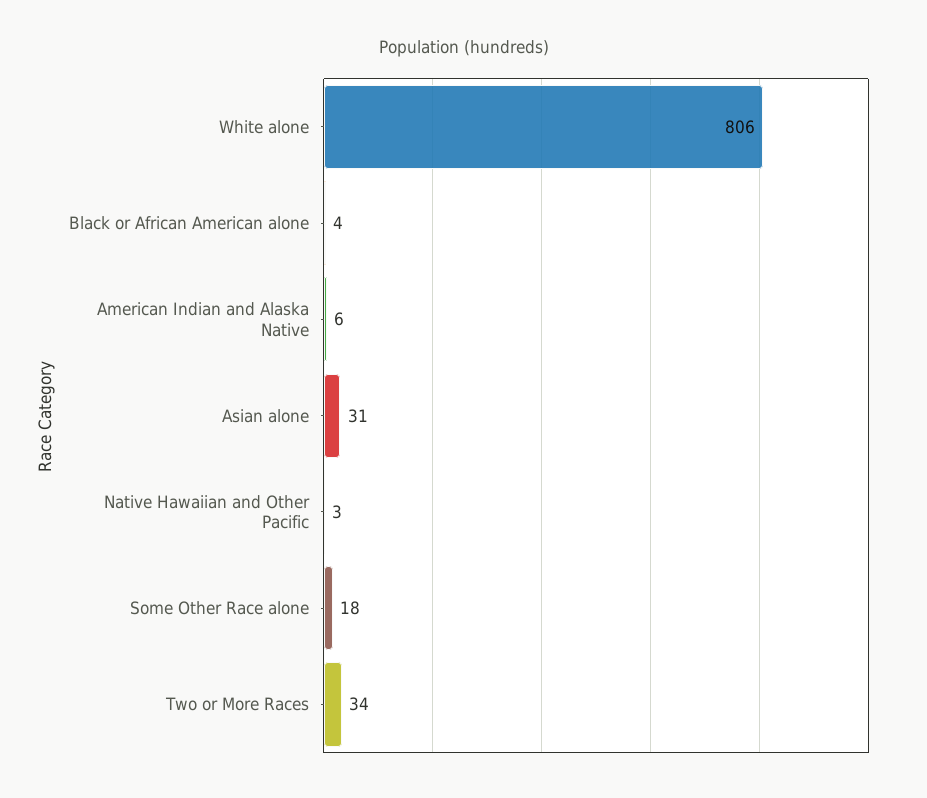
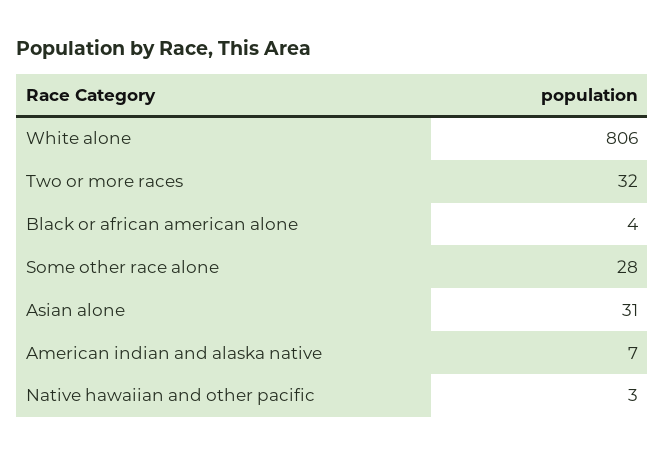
  {
    "White alone": 806,
    "Black or African American alone": 4,
-   "American Indian and Alaska Native": 6,
+   "American Indian and Alaska Native": 7,
    "Asian alone": 31,
    "Native Hawaiian and Other Pacific": 3,
-   "Some Other Race alone": 18,
+   "Some Other Race alone": 28,
-   "Two or More Races": 34
+   "Two or More Races": 32
  }

